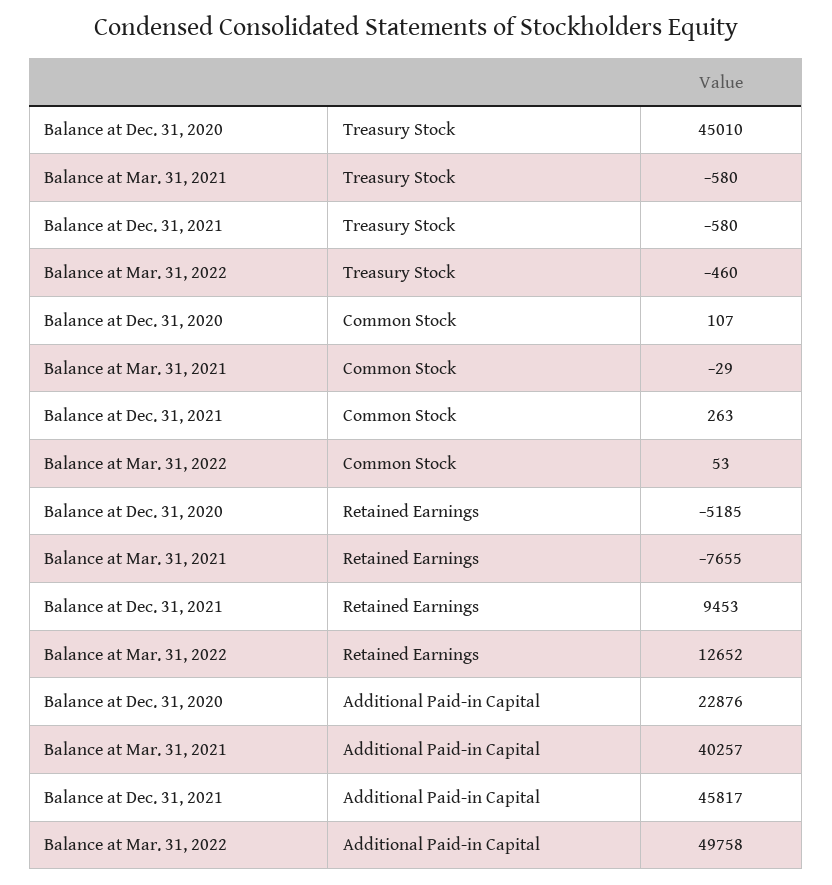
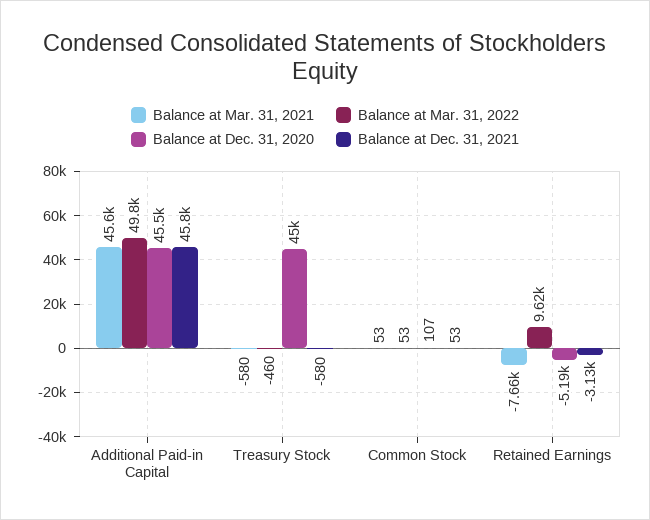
  {
    "Balance at Dec. 31, 2020": {
      "Treasury Stock": 45010,
      "Common Stock": 107,
      "Retained Earnings": -5185,
-     "Additional Paid-in Capital": 22876
+     "Additional Paid-in Capital": 45500
    },
    "Balance at Mar. 31, 2021": {
      "Treasury Stock": -580,
-     "Common Stock": -29,
+     "Common Stock": 53,
      "Retained Earnings": -7655,
-     "Additional Paid-in Capital": 40257
+     "Additional Paid-in Capital": 45600
    },
    "Balance at Dec. 31, 2021": {
      "Treasury Stock": -580,
-     "Common Stock": 263,
+     "Common Stock": 53,
-     "Retained Earnings": 9453,
+     "Retained Earnings": -3130,
      "Additional Paid-in Capital": 45817
    },
    "Balance at Mar. 31, 2022": {
      "Treasury Stock": -460,
      "Common Stock": 53,
-     "Retained Earnings": 12652,
+     "Retained Earnings": 9620,
      "Additional Paid-in Capital": 49758
    }
  }

